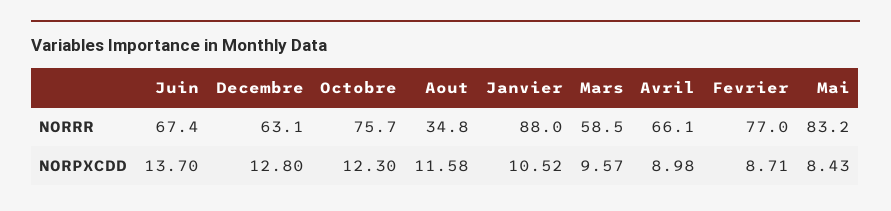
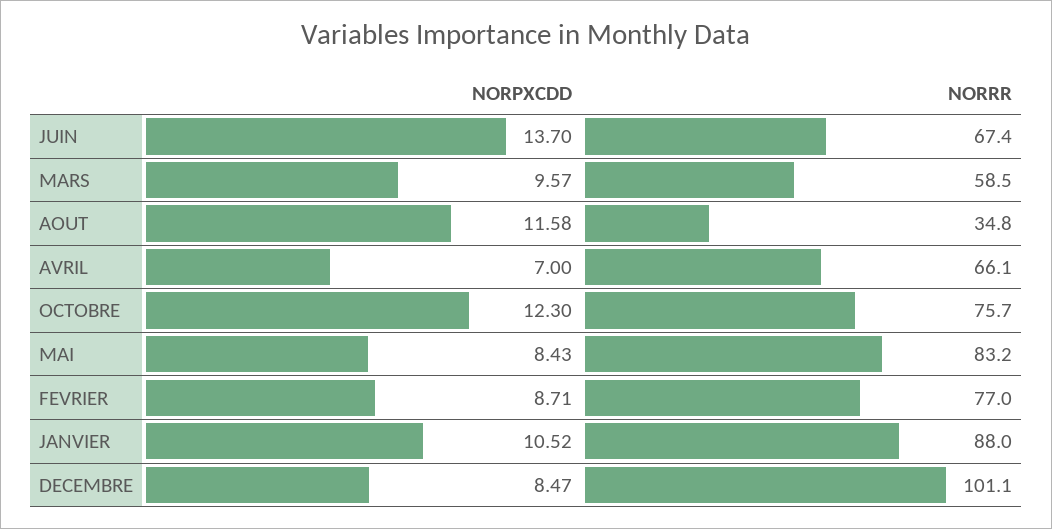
  {
    "Juin": {
      "NORRR": 67.4,
      "NORPXCDD": 13.7
    },
    "Decembre": {
-     "NORRR": 63.1,
+     "NORRR": 101.1,
-     "NORPXCDD": 12.8
+     "NORPXCDD": 8.47
    },
    "Octobre": {
      "NORRR": 75.7,
      "NORPXCDD": 12.3
    },
    "Aout": {
      "NORRR": 34.8,
      "NORPXCDD": 11.58
    },
    "Janvier": {
      "NORRR": 88,
      "NORPXCDD": 10.52
    },
    "Mars": {
      "NORRR": 58.5,
      "NORPXCDD": 9.57
    },
    "Avril": {
      "NORRR": 66.1,
-     "NORPXCDD": 8.98
+     "NORPXCDD": 7
    },
    "Fevrier": {
      "NORRR": 77,
      "NORPXCDD": 8.71
    },
    "Mai": {
      "NORRR": 83.2,
      "NORPXCDD": 8.43
    }
  }

